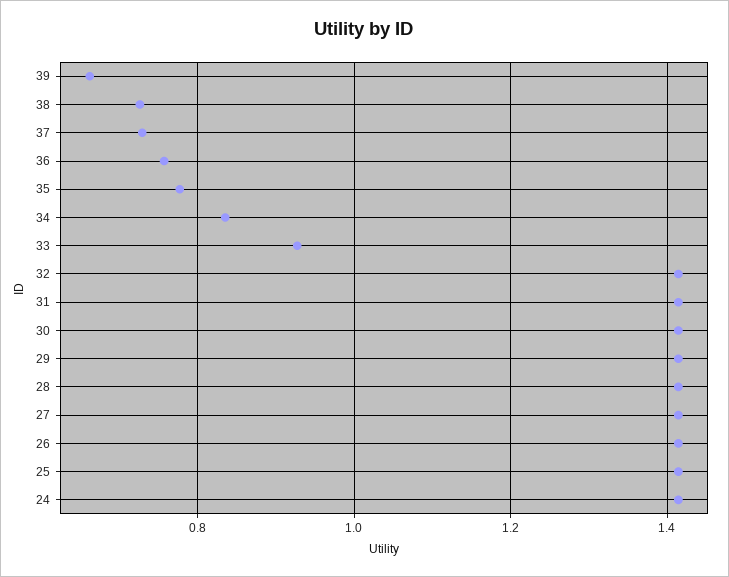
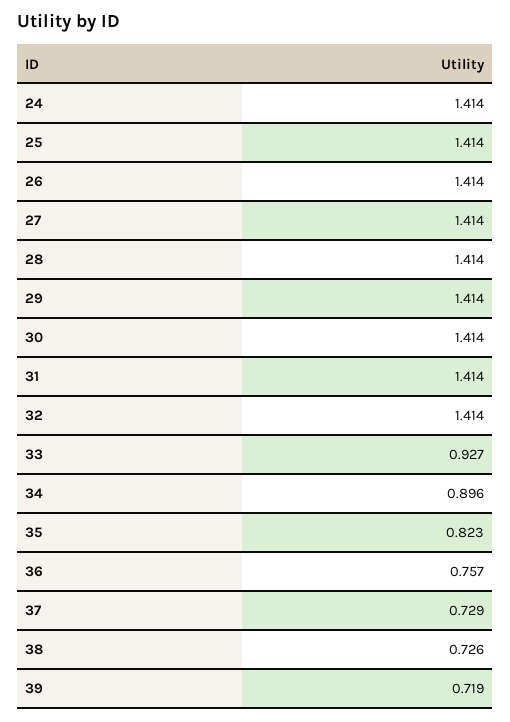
  {
-   "39": 0.66,
+   "39": 0.719,
    "38": 0.726,
    "37": 0.729,
    "36": 0.757,
-   "35": 0.78,
+   "35": 0.823,
-   "34": 0.84,
+   "34": 0.896,
    "33": 0.927,
    "32": 1.414,
    "31": 1.414,
    "30": 1.414,
    "29": 1.414,
    "28": 1.414,
    "27": 1.414,
    "26": 1.414,
    "25": 1.414,
    "24": 1.414
  }

